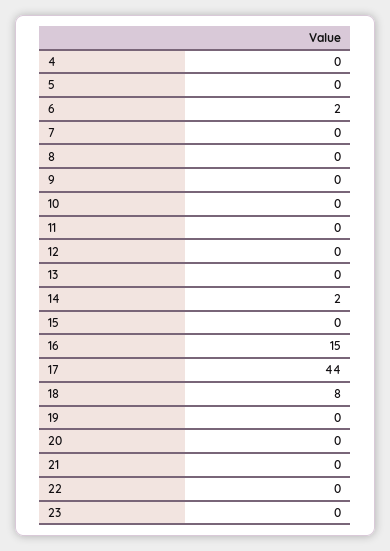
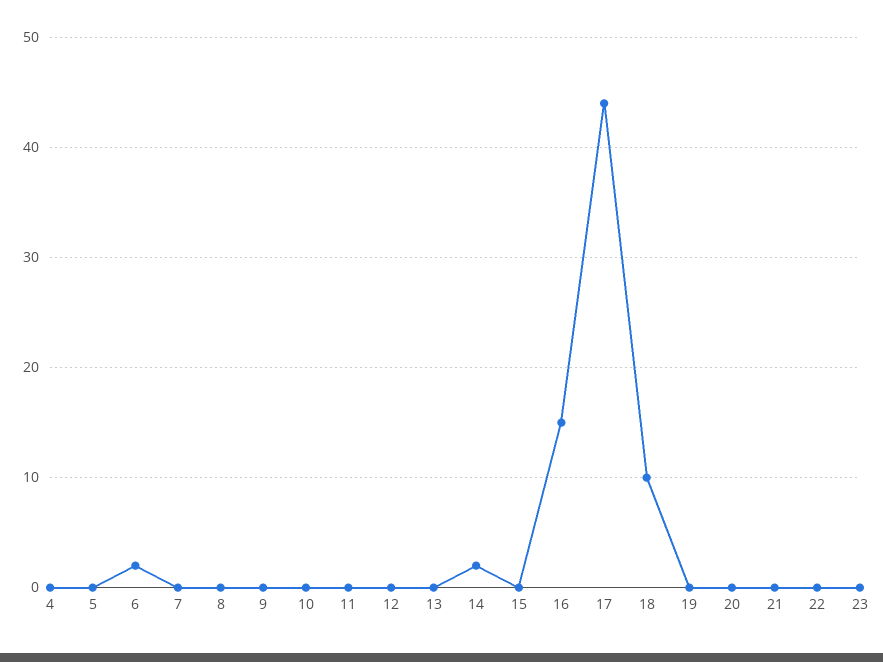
  {
    "4": 0,
    "5": 0,
    "6": 2,
    "7": 0,
    "8": 0,
    "9": 0,
    "10": 0,
    "11": 0,
    "12": 0,
    "13": 0,
    "14": 2,
    "15": 0,
    "16": 15,
    "17": 44,
-   "18": 8,
+   "18": 10,
    "19": 0,
    "20": 0,
    "21": 0,
    "22": 0,
    "23": 0
  }

